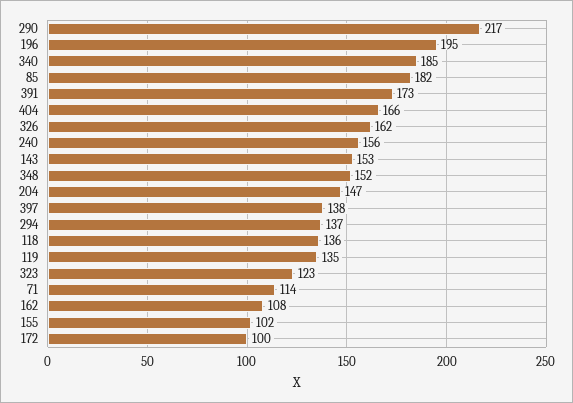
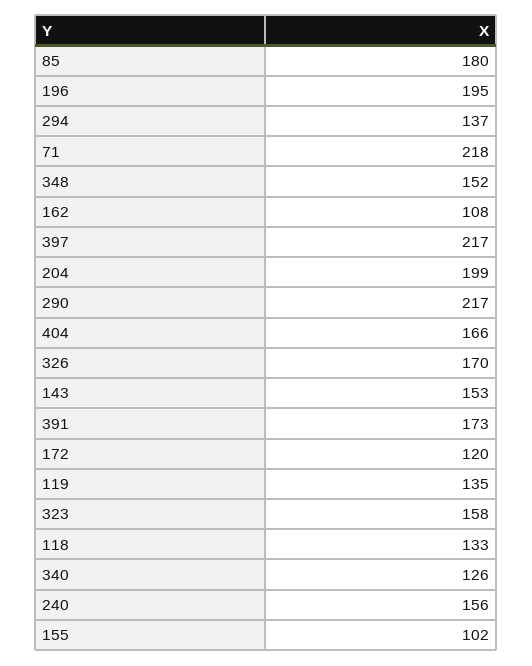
  {
    "290": 217,
    "196": 195,
-   "340": 185,
+   "340": 126,
-   "85": 182,
+   "85": 180,
    "391": 173,
    "404": 166,
-   "326": 162,
+   "326": 170,
    "240": 156,
    "143": 153,
    "348": 152,
-   "204": 147,
+   "204": 199,
-   "397": 138,
+   "397": 217,
    "294": 137,
-   "118": 136,
+   "118": 133,
    "119": 135,
-   "323": 123,
+   "323": 158,
-   "71": 114,
+   "71": 218,
    "162": 108,
    "155": 102,
-   "172": 100
+   "172": 120
  }

